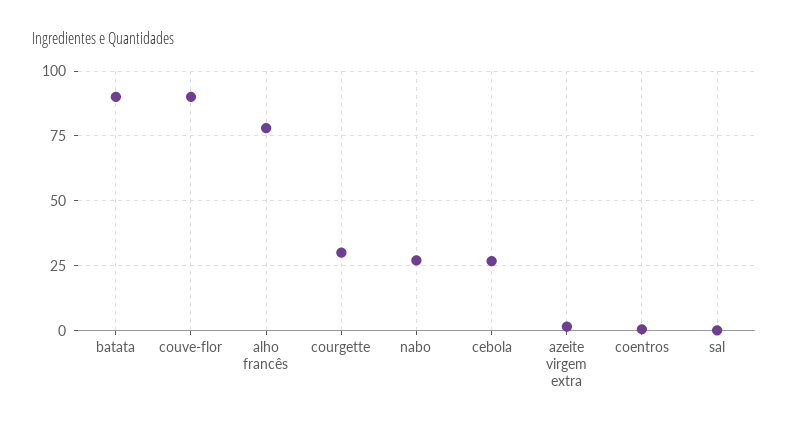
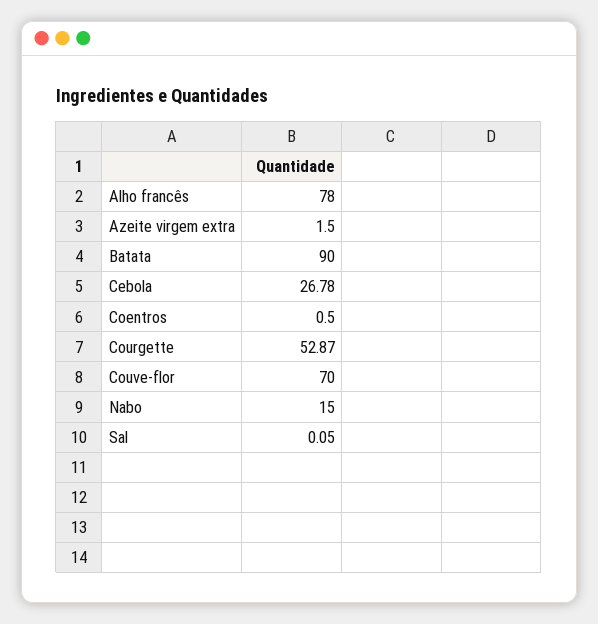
  {
    "batata": 90,
-   "couve-flor": 90,
+   "couve-flor": 70,
    "alho francês": 78,
-   "courgette": 30,
+   "courgette": 52.87,
-   "nabo": 27.5,
+   "nabo": 15,
    "cebola": 26.78,
    "azeite virgem extra": 1.5,
    "coentros": 0.5,
    "sal": 0.05
  }

